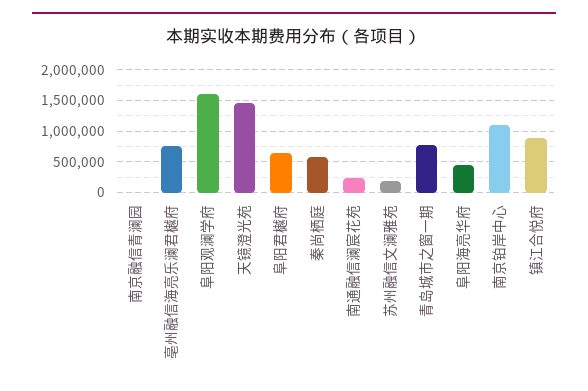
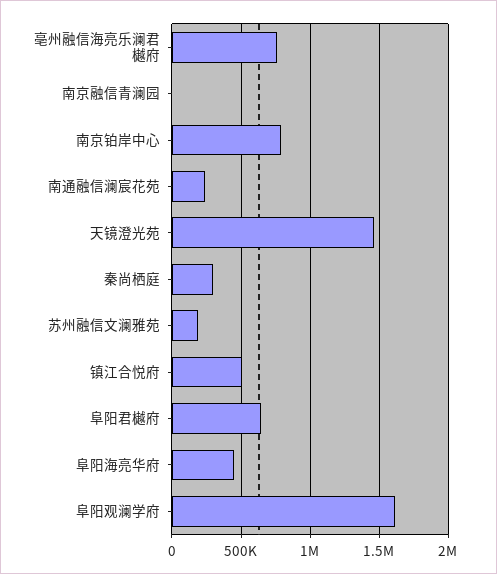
  {
    "南京融信青澜园": 0,
    "亳州融信海亮乐澜君樾府": 750000,
    "阜阳观澜学府": 1600000,
    "天镜澄光苑": 1450000,
    "阜阳君樾府": 650000,
-   "秦尚栖庭": 600000,
+   "秦尚栖庭": 300000,
    "南通融信澜宸花苑": 250000,
    "苏州融信文澜雅苑": 200000,
-   "青岛城市之窗一期": 800000,
    "阜阳海亮华府": 450000,
-   "南京铂岸中心": 1100000,
+   "南京铂岸中心": 800000,
-   "镇江合悦府": 900000
+   "镇江合悦府": 500000
  }

